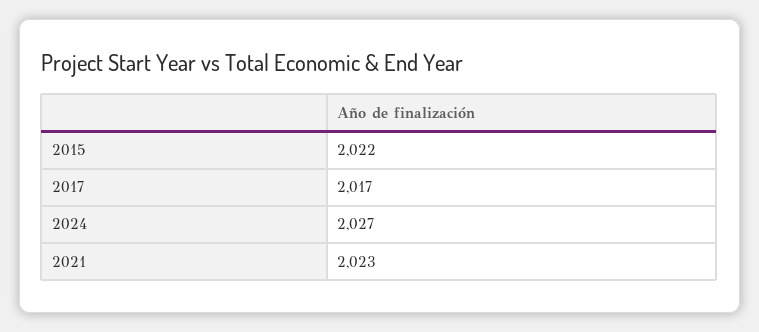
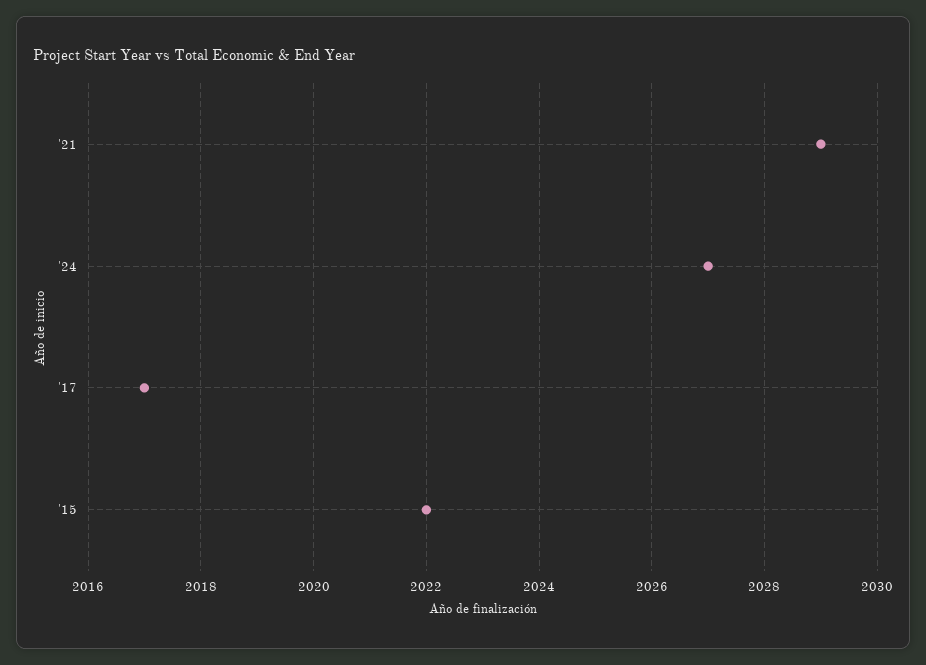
  {
    "2015": 2022,
    "2017": 2017,
    "2024": 2027,
-   "2021": 2023
+   "2021": 2029
  }

